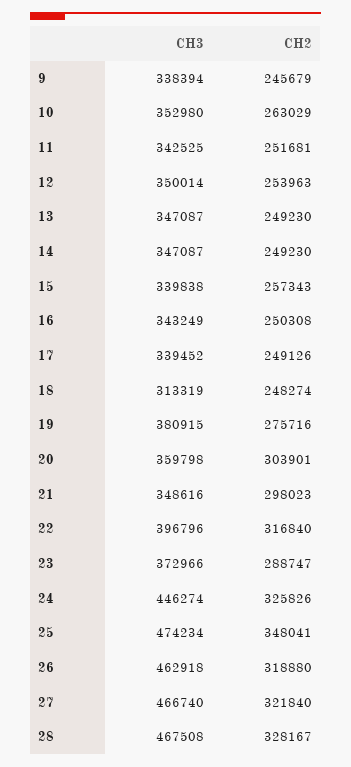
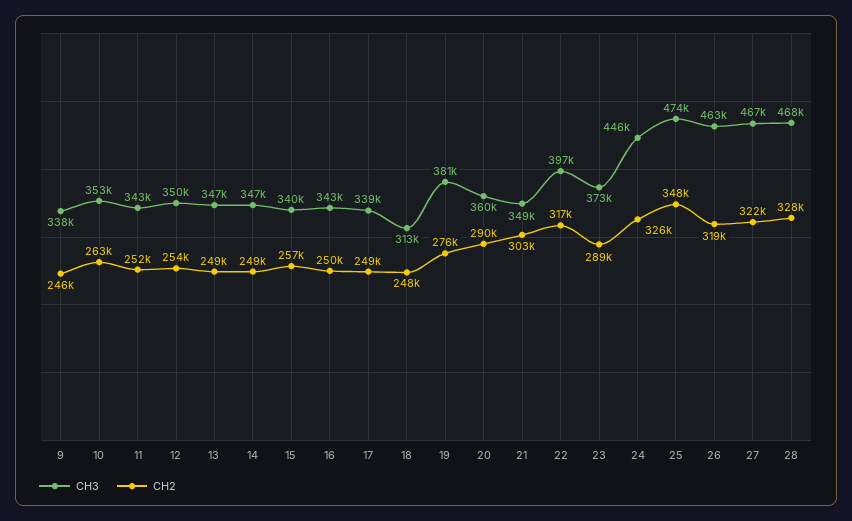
  {
    "CH3": {
      "9": 338394,
      "10": 352980,
      "11": 342525,
      "12": 350014,
      "13": 347087,
      "14": 347087,
      "15": 339838,
      "16": 343249,
      "17": 339452,
      "18": 313319,
      "19": 380915,
      "20": 359798,
      "21": 348616,
      "22": 396796,
      "23": 372966,
      "24": 446274,
      "25": 474234,
      "26": 462918,
      "27": 466740,
      "28": 467508
    },
    "CH2": {
      "9": 245679,
      "10": 263029,
      "11": 251681,
      "12": 253963,
      "13": 249230,
      "14": 249230,
      "15": 257343,
      "16": 250308,
      "17": 249126,
      "18": 248274,
      "19": 275716,
-     "20": 303901,
+     "20": 290000,
-     "21": 298023,
+     "21": 303000,
      "22": 316840,
      "23": 288747,
      "24": 325826,
      "25": 348041,
      "26": 318880,
      "27": 321840,
      "28": 328167
    }
  }

